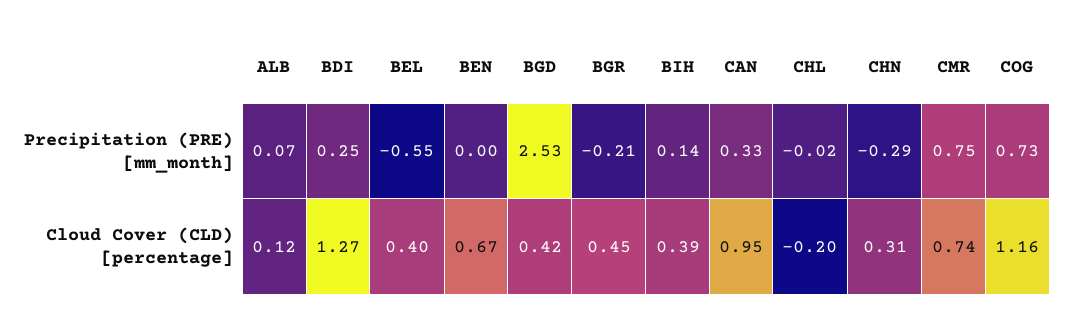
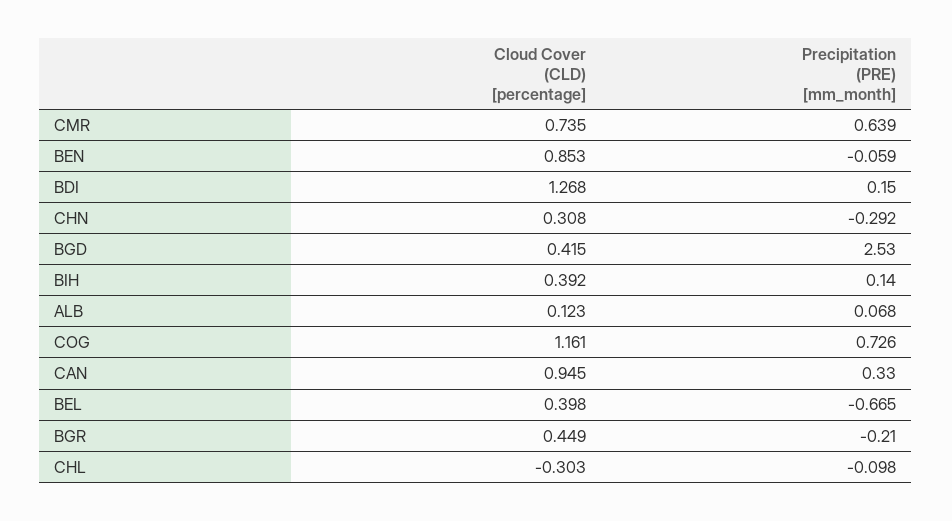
  {
    "ALB": {
      "Precipitation (PRE) [mm_month]": 0.068,
      "Cloud Cover (CLD) [percentage]": 0.123
    },
    "BDI": {
-     "Precipitation (PRE) [mm_month]": 0.25,
+     "Precipitation (PRE) [mm_month]": 0.15,
      "Cloud Cover (CLD) [percentage]": 1.268
    },
    "BEL": {
-     "Precipitation (PRE) [mm_month]": -0.55,
+     "Precipitation (PRE) [mm_month]": -0.665,
      "Cloud Cover (CLD) [percentage]": 0.398
    },
    "BEN": {
-     "Precipitation (PRE) [mm_month]": 0,
+     "Precipitation (PRE) [mm_month]": -0.059,
-     "Cloud Cover (CLD) [percentage]": 0.67
+     "Cloud Cover (CLD) [percentage]": 0.853
    },
    "BGD": {
      "Precipitation (PRE) [mm_month]": 2.53,
      "Cloud Cover (CLD) [percentage]": 0.415
    },
    "BGR": {
      "Precipitation (PRE) [mm_month]": -0.21,
      "Cloud Cover (CLD) [percentage]": 0.449
    },
    "BIH": {
      "Precipitation (PRE) [mm_month]": 0.14,
      "Cloud Cover (CLD) [percentage]": 0.392
    },
    "CAN": {
      "Precipitation (PRE) [mm_month]": 0.33,
      "Cloud Cover (CLD) [percentage]": 0.945
    },
    "CHL": {
-     "Precipitation (PRE) [mm_month]": -0.02,
+     "Precipitation (PRE) [mm_month]": -0.098,
-     "Cloud Cover (CLD) [percentage]": -0.2
+     "Cloud Cover (CLD) [percentage]": -0.303
    },
    "CHN": {
      "Precipitation (PRE) [mm_month]": -0.292,
      "Cloud Cover (CLD) [percentage]": 0.308
    },
    "CMR": {
-     "Precipitation (PRE) [mm_month]": 0.75,
+     "Precipitation (PRE) [mm_month]": 0.639,
      "Cloud Cover (CLD) [percentage]": 0.735
    },
    "COG": {
      "Precipitation (PRE) [mm_month]": 0.726,
      "Cloud Cover (CLD) [percentage]": 1.161
    }
  }

